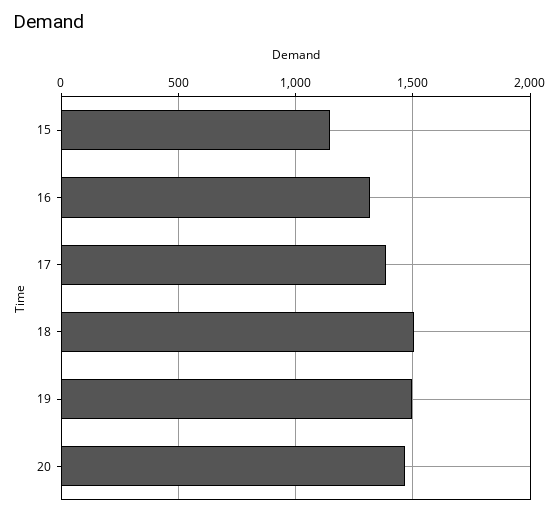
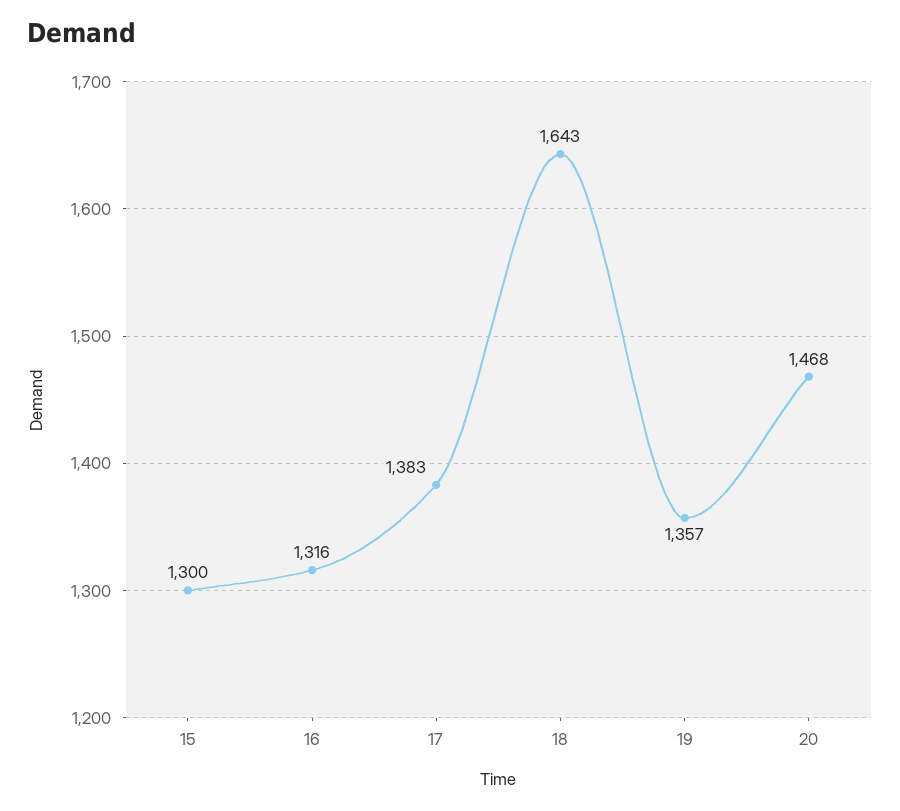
  {
-   "15": 1150,
+   "15": 1300,
    "16": 1316,
    "17": 1383,
-   "18": 1500,
+   "18": 1643,
-   "19": 1500,
+   "19": 1357,
    "20": 1468
  }

